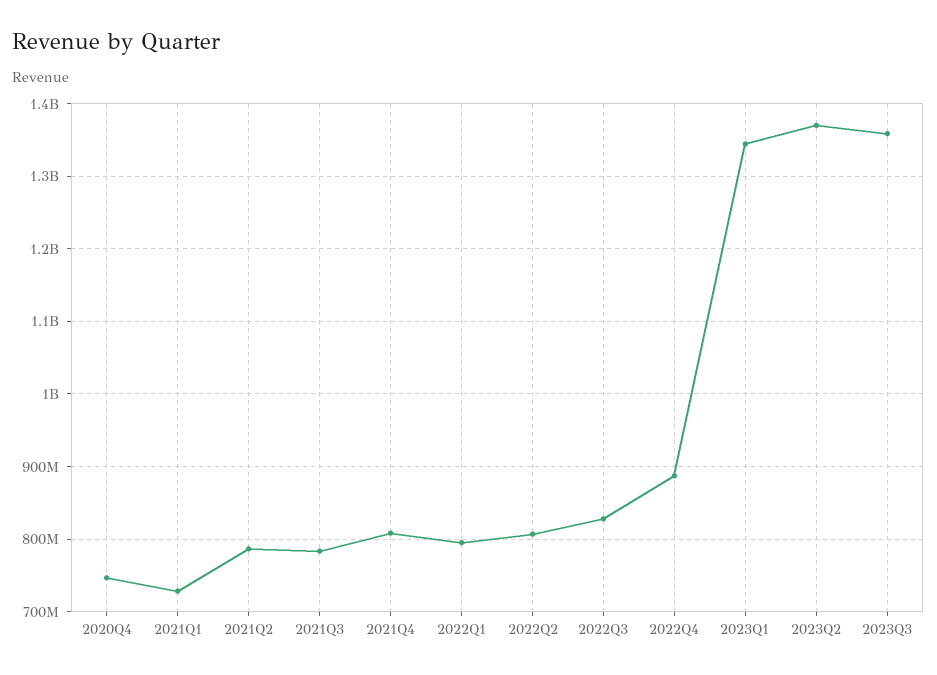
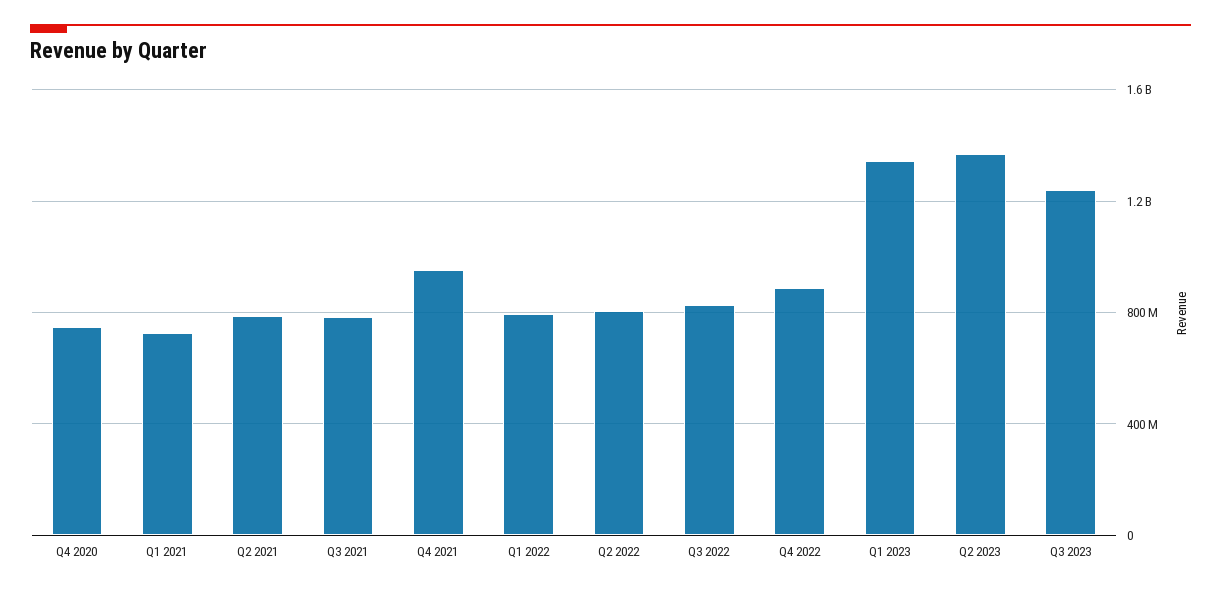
  {
    "2020Q4": 750000000,
    "2021Q1": 730000000,
    "2021Q2": 790000000,
    "2021Q3": 780000000,
-   "2021Q4": 810000000,
+   "2021Q4": 950000000,
    "2022Q1": 800000000,
    "2022Q2": 810000000,
    "2022Q3": 830000000,
    "2022Q4": 890000000,
    "2023Q1": 1340000000,
    "2023Q2": 1370000000,
-   "2023Q3": 1360000000
+   "2023Q3": 1250000000
  }

